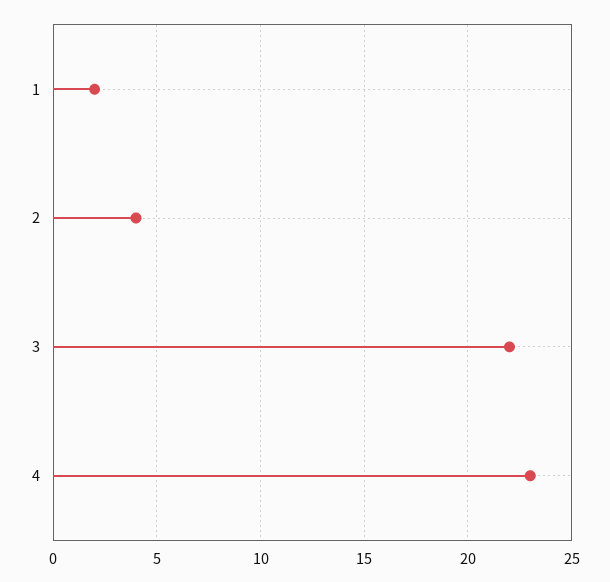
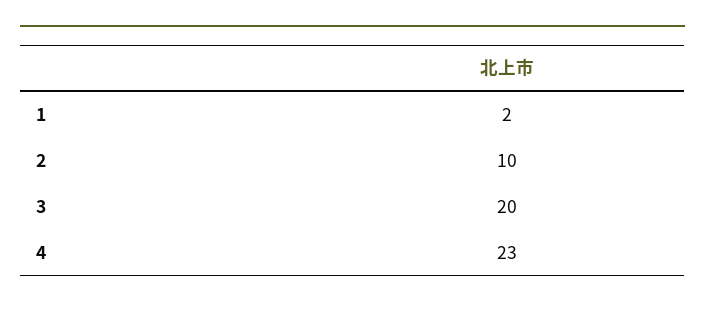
  {
    "1": 2,
-   "2": 4,
+   "2": 10,
-   "3": 22,
+   "3": 20,
    "4": 23
  }

